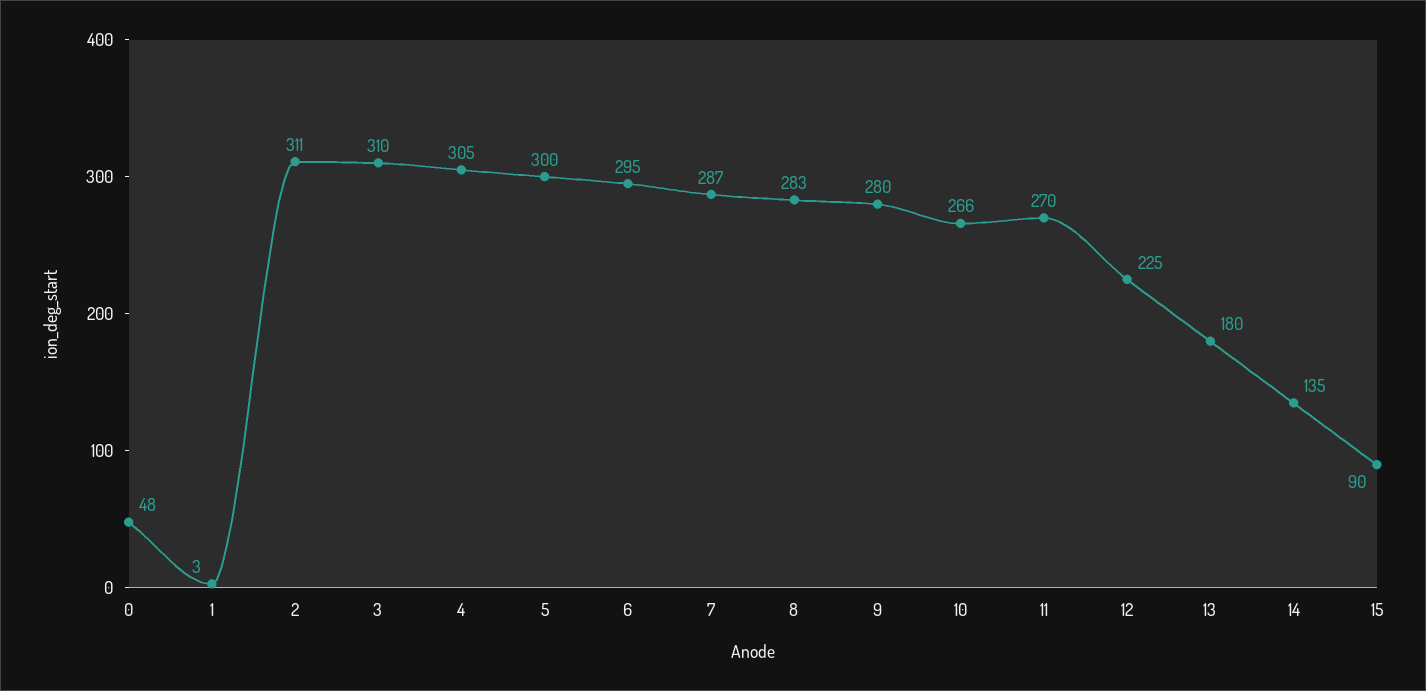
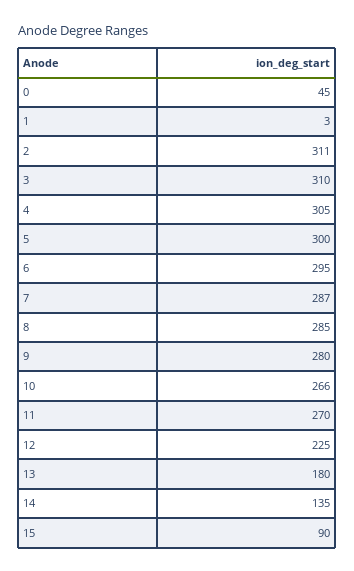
  {
-   "0": 48,
+   "0": 45,
    "1": 3,
    "2": 311,
    "3": 310,
    "4": 305,
    "5": 300,
    "6": 295,
    "7": 287,
-   "8": 283,
+   "8": 285,
    "9": 280,
    "10": 266,
    "11": 270,
    "12": 225,
    "13": 180,
    "14": 135,
    "15": 90
  }

